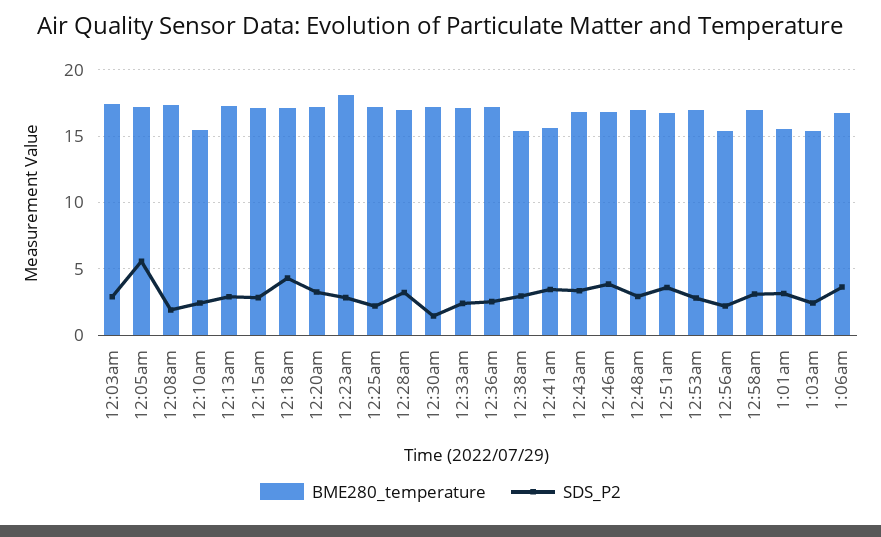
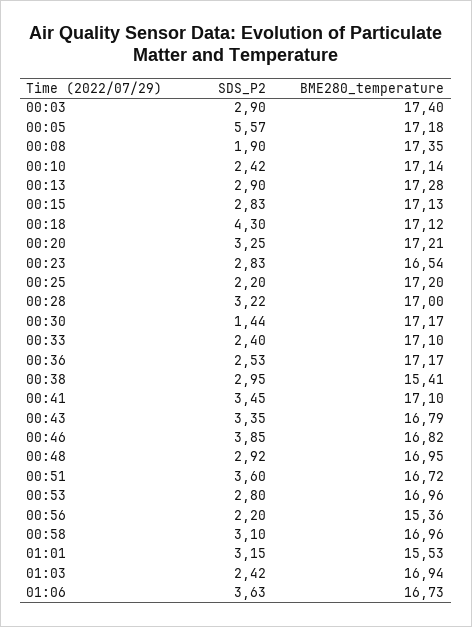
  {
    "BME280_temperature": {
      "12:03am": 17.4,
      "12:05am": 17.18,
      "12:08am": 17.35,
-     "12:10am": 15.5,
+     "12:10am": 17.14,
      "12:13am": 17.28,
      "12:15am": 17.13,
      "12:18am": 17.12,
      "12:20am": 17.21,
-     "12:23am": 18,
+     "12:23am": 16.54,
      "12:25am": 17.2,
      "12:28am": 17,
      "12:30am": 17.17,
      "12:33am": 17.1,
      "12:36am": 17.17,
      "12:38am": 15.41,
-     "12:41am": 15.5,
+     "12:41am": 17.1,
      "12:43am": 16.79,
      "12:46am": 16.82,
      "12:48am": 16.95,
      "12:51am": 16.72,
      "12:53am": 16.96,
      "12:56am": 15.36,
      "12:58am": 16.96,
      "1:01am": 15.53,
-     "1:03am": 15.5,
+     "1:03am": 16.94,
      "1:06am": 16.73
    },
    "SDS_P2": {
      "12:03am": 2.9,
      "12:05am": 5.57,
      "12:08am": 1.9,
      "12:10am": 2.42,
      "12:13am": 2.9,
      "12:15am": 2.83,
      "12:18am": 4.3,
      "12:20am": 3.25,
      "12:23am": 2.83,
      "12:25am": 2.2,
      "12:28am": 3.22,
      "12:30am": 1.44,
      "12:33am": 2.4,
      "12:36am": 2.53,
      "12:38am": 2.95,
      "12:41am": 3.45,
      "12:43am": 3.35,
      "12:46am": 3.85,
      "12:48am": 2.92,
      "12:51am": 3.6,
      "12:53am": 2.8,
      "12:56am": 2.2,
      "12:58am": 3.1,
      "1:01am": 3.15,
      "1:03am": 2.42,
      "1:06am": 3.63
    }
  }

